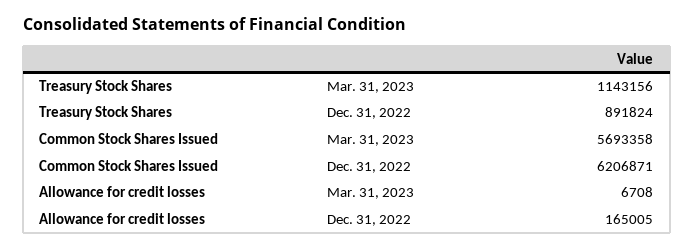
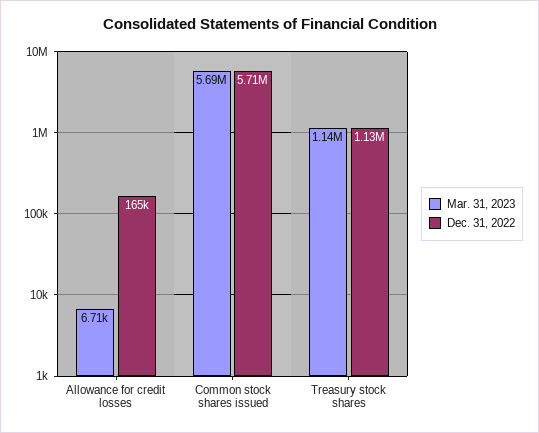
  {
    "Mar. 31, 2023": {
      "Treasury Stock Shares": 1143156,
      "Common Stock Shares Issued": 5693358,
      "Allowance for credit losses": 6708
    },
    "Dec. 31, 2022": {
-     "Treasury Stock Shares": 891824,
+     "Treasury Stock Shares": 1130000,
-     "Common Stock Shares Issued": 6206871,
+     "Common Stock Shares Issued": 5710000,
      "Allowance for credit losses": 165005
    }
  }

